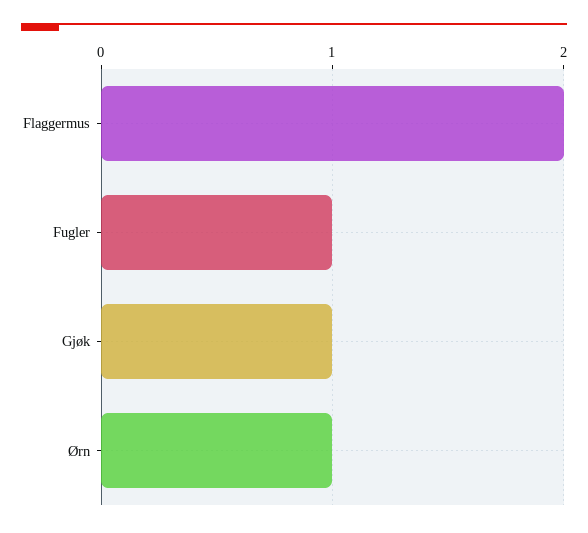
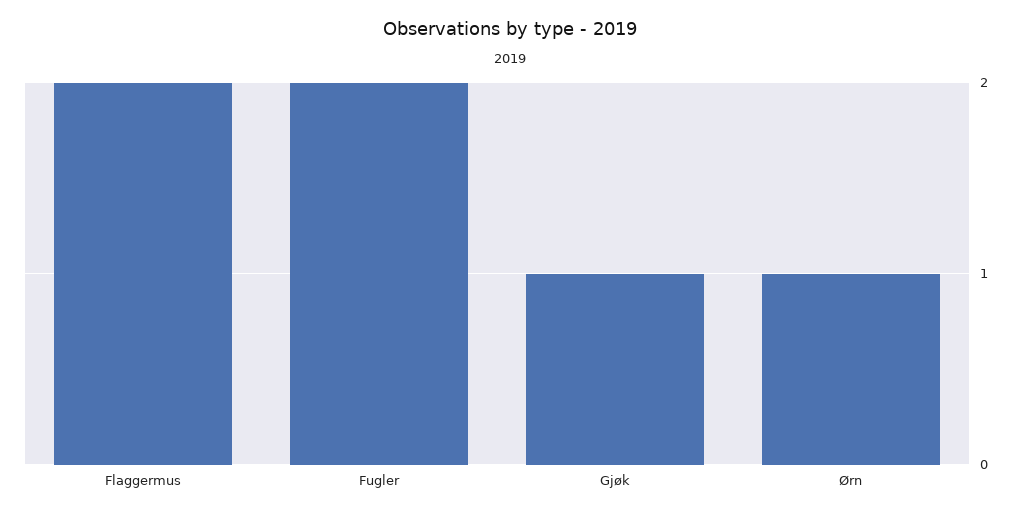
  {
    "Flaggermus": 2,
-   "Fugler": 1,
+   "Fugler": 2,
    "Gjøk": 1,
    "Ørn": 1
  }

